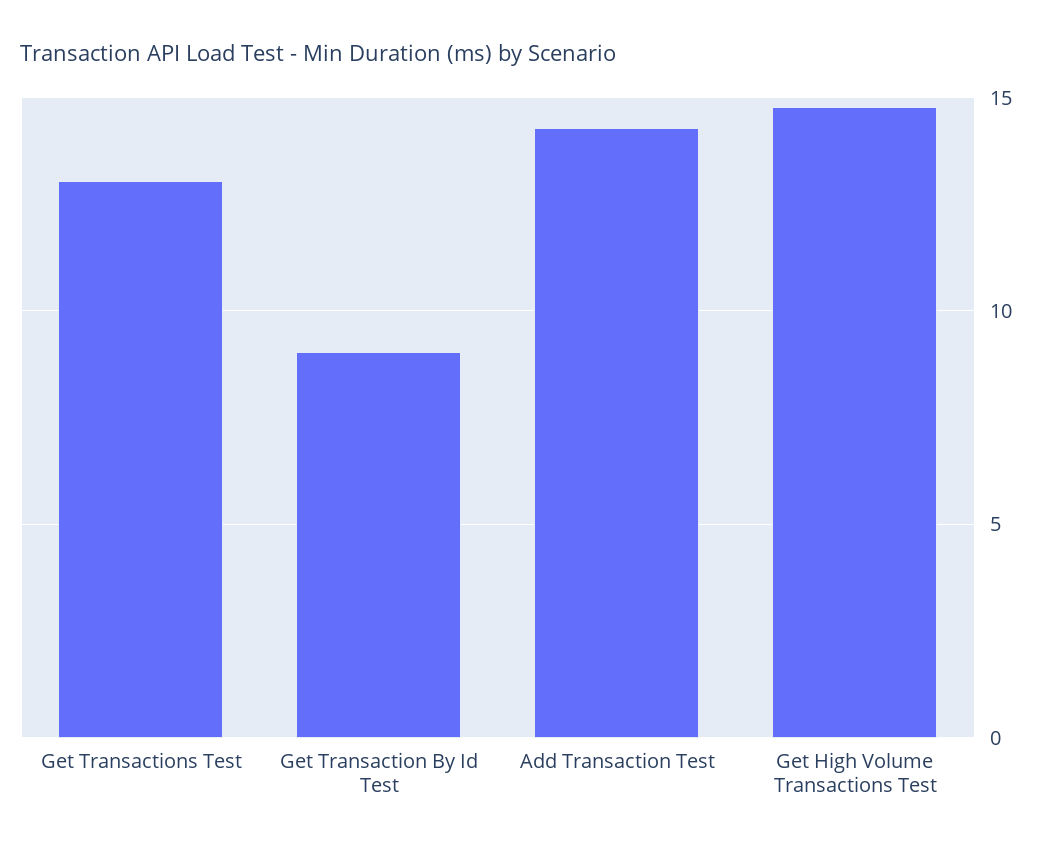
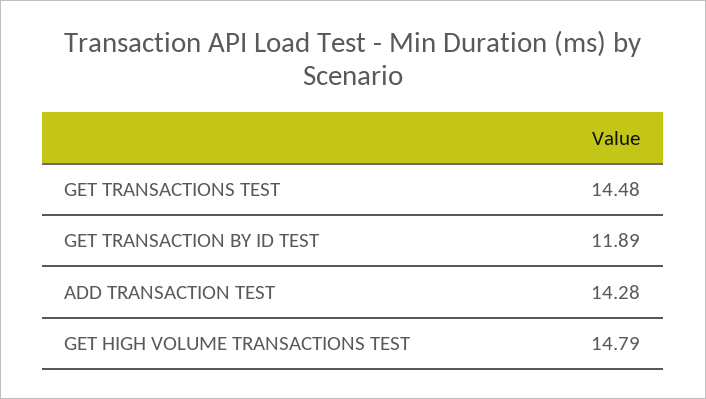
  {
-   "Get Transactions Test": 13,
+   "Get Transactions Test": 14.48,
-   "Get Transaction By Id Test": 9,
+   "Get Transaction By Id Test": 11.89,
    "Add Transaction Test": 14.28,
    "Get High Volume Transactions Test": 14.79
  }

